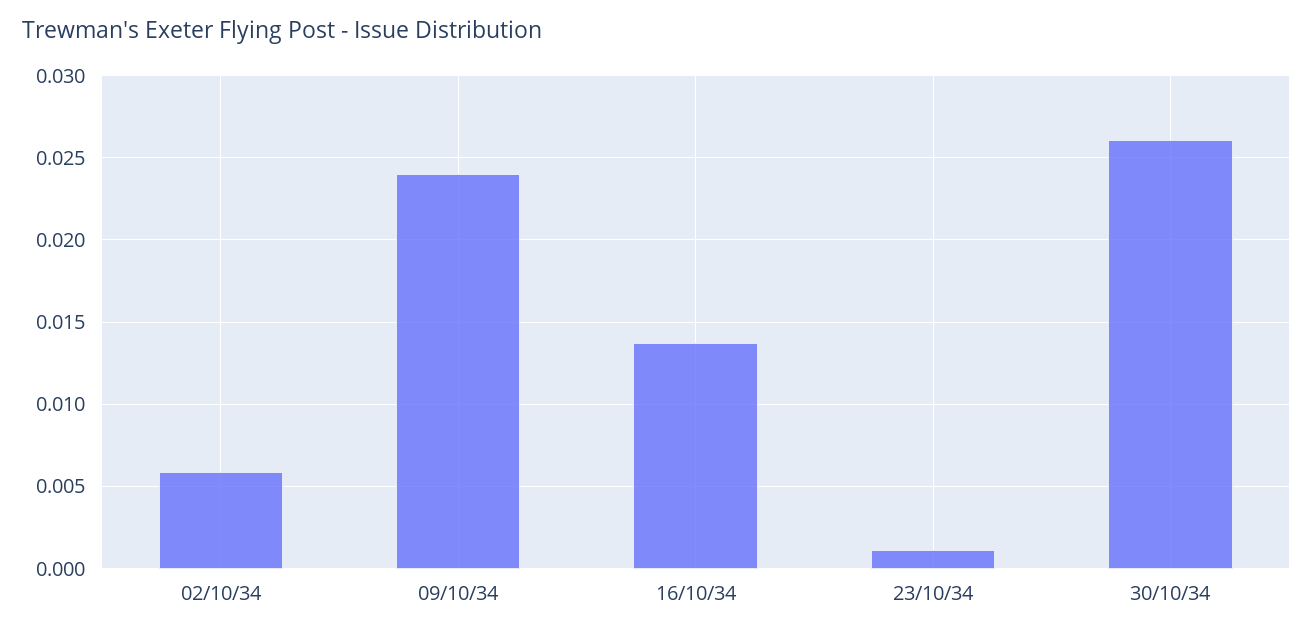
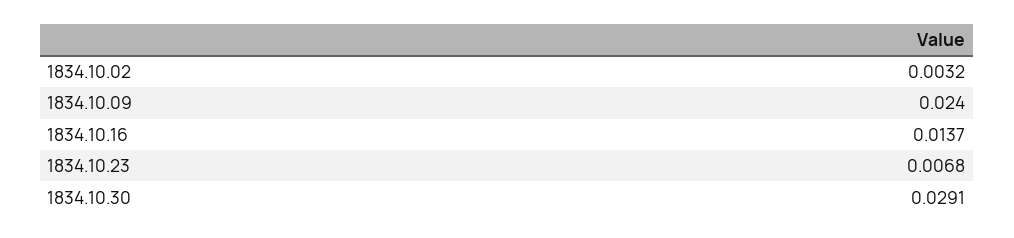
  {
-   "02/10/34": 0.006,
+   "02/10/34": 0.0032,
    "09/10/34": 0.024,
    "16/10/34": 0.0137,
-   "23/10/34": 0.001,
+   "23/10/34": 0.0068,
-   "30/10/34": 0.026
+   "30/10/34": 0.0291
  }

